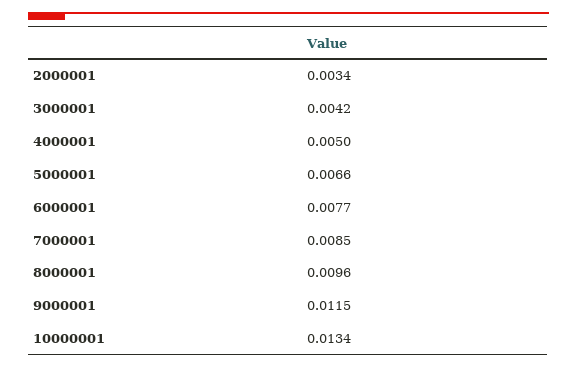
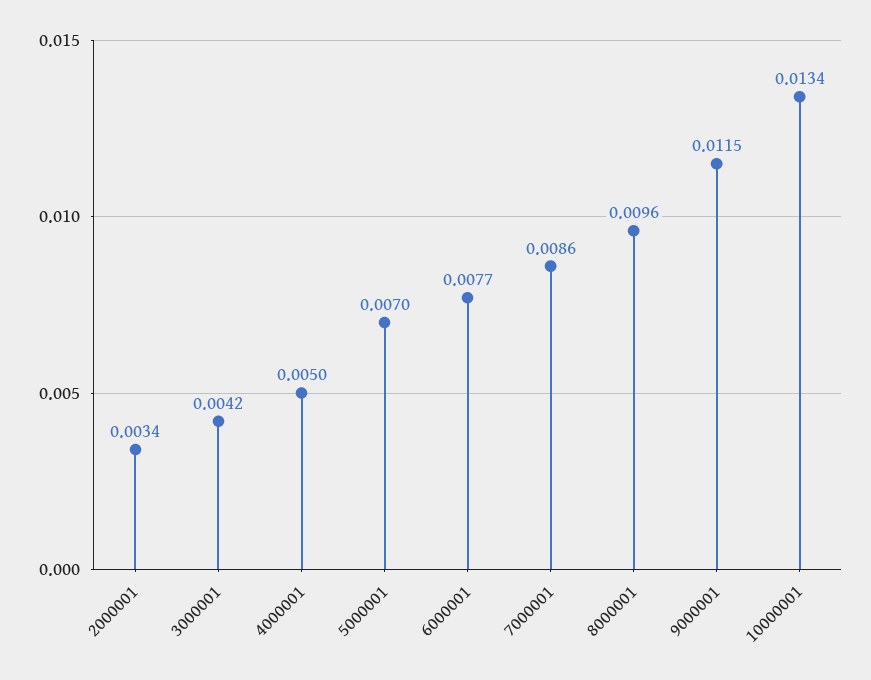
  {
    "2000001": 0.0034,
    "3000001": 0.0042,
    "4000001": 0.005,
-   "5000001": 0.0066,
+   "5000001": 0.007,
    "6000001": 0.0077,
-   "7000001": 0.0085,
+   "7000001": 0.0086,
    "8000001": 0.0096,
    "9000001": 0.0115,
    "10000001": 0.0134
  }

